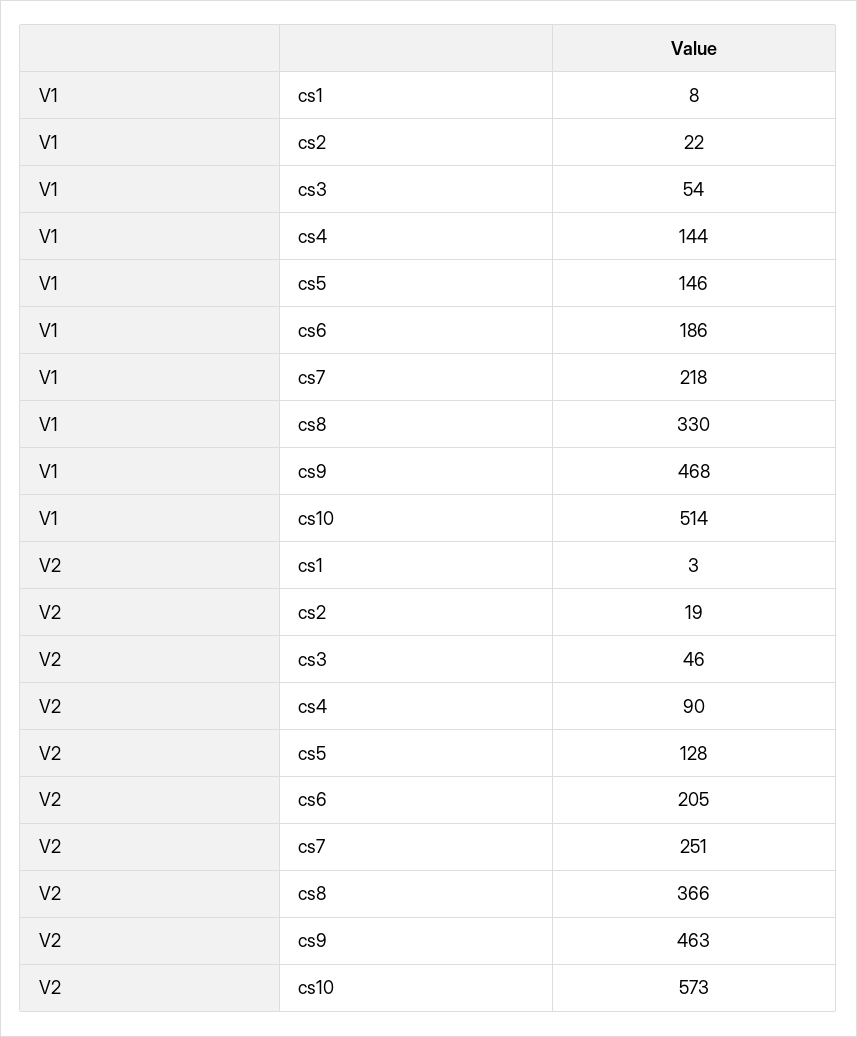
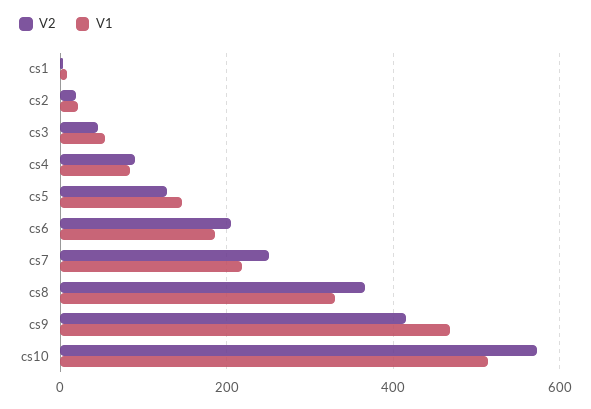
  {
    "V1": {
      "cs1": 8,
      "cs2": 22,
      "cs3": 54,
-     "cs4": 144,
+     "cs4": 80,
      "cs5": 146,
      "cs6": 186,
      "cs7": 218,
      "cs8": 330,
      "cs9": 468,
      "cs10": 514
    },
    "V2": {
      "cs1": 3,
      "cs2": 19,
      "cs3": 46,
      "cs4": 90,
      "cs5": 128,
      "cs6": 205,
      "cs7": 251,
      "cs8": 366,
-     "cs9": 463,
+     "cs9": 420,
      "cs10": 573
    }
  }

